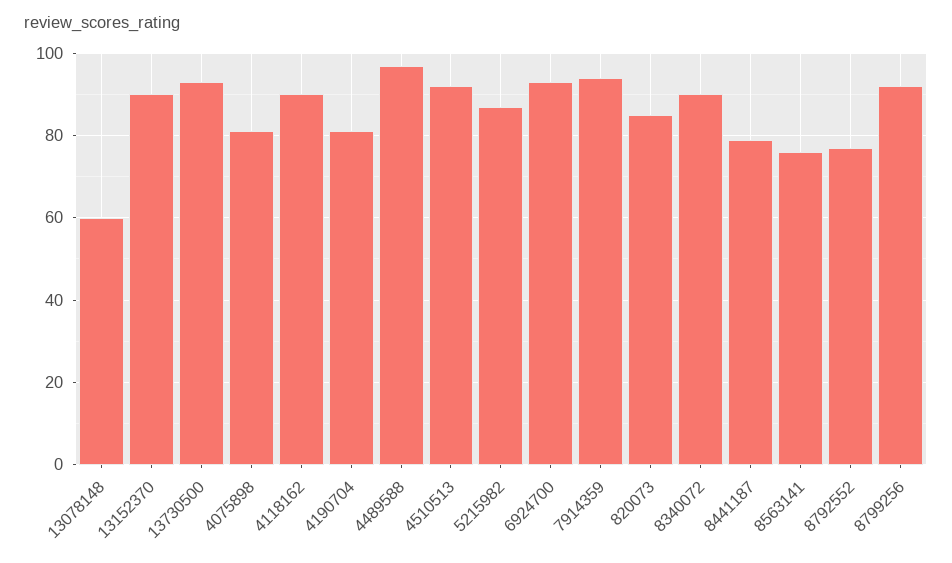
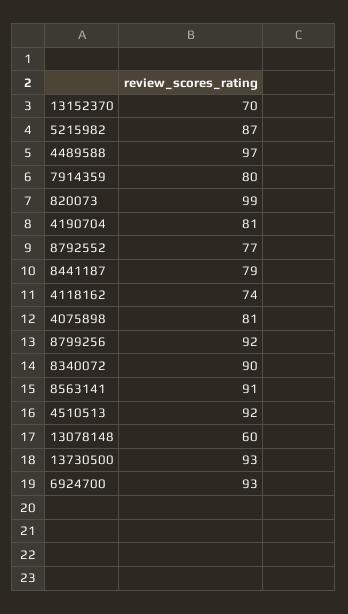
  {
    "13078148": 60,
-   "13152370": 90,
+   "13152370": 70,
    "13730500": 93,
    "4075898": 81,
-   "4118162": 90,
+   "4118162": 74,
    "4190704": 81,
    "4489588": 97,
    "4510513": 92,
    "5215982": 87,
    "6924700": 93,
-   "7914359": 95,
+   "7914359": 80,
-   "820073": 85,
+   "820073": 99,
    "8340072": 90,
    "8441187": 79,
-   "8563141": 75,
+   "8563141": 91,
    "8792552": 77,
    "8799256": 92
  }

